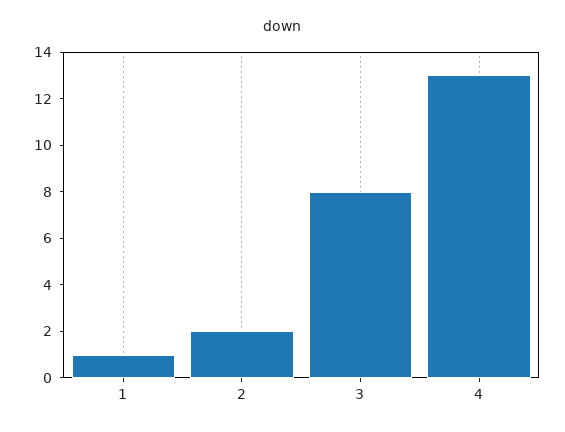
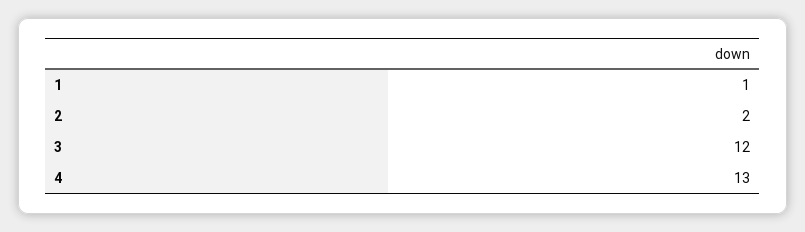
  {
    "1": 1,
    "2": 2,
-   "3": 8,
+   "3": 12,
    "4": 13
  }

